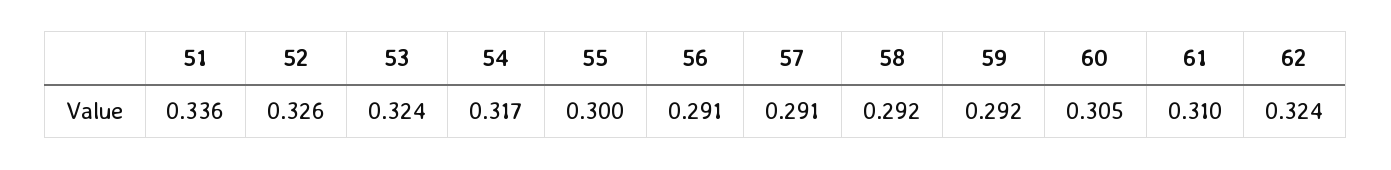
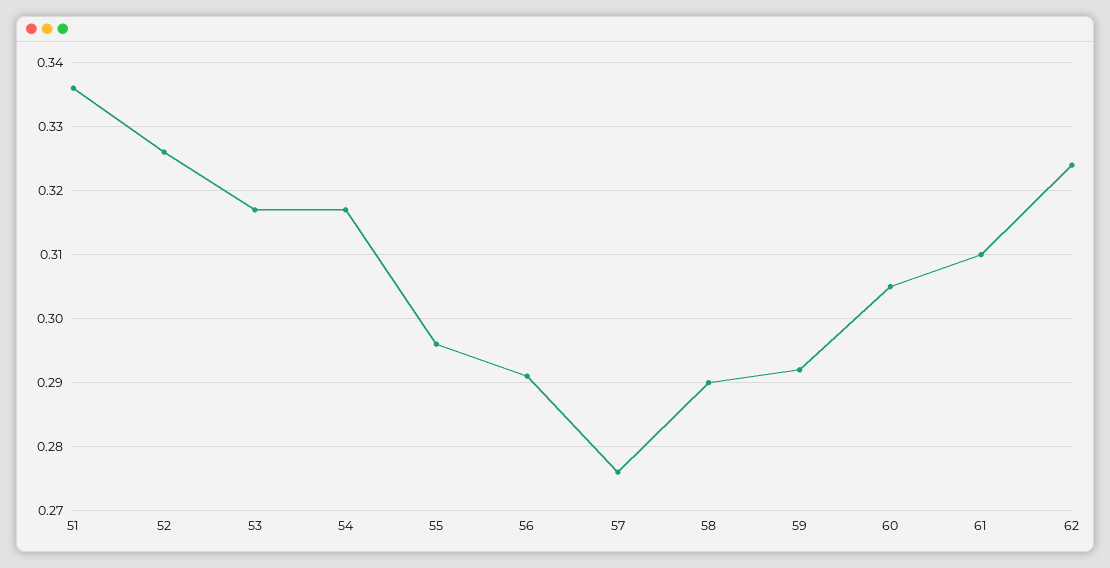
  {
    "51": 0.336,
    "52": 0.326,
-   "53": 0.324,
+   "53": 0.317,
    "54": 0.317,
-   "55": 0.3,
+   "55": 0.296,
    "56": 0.291,
-   "57": 0.291,
+   "57": 0.276,
-   "58": 0.292,
+   "58": 0.29,
    "59": 0.292,
    "60": 0.305,
    "61": 0.31,
    "62": 0.324
  }

